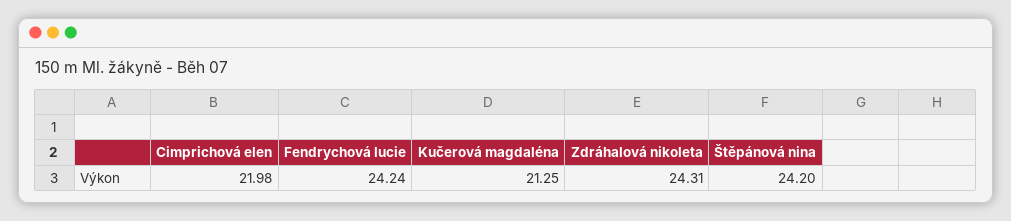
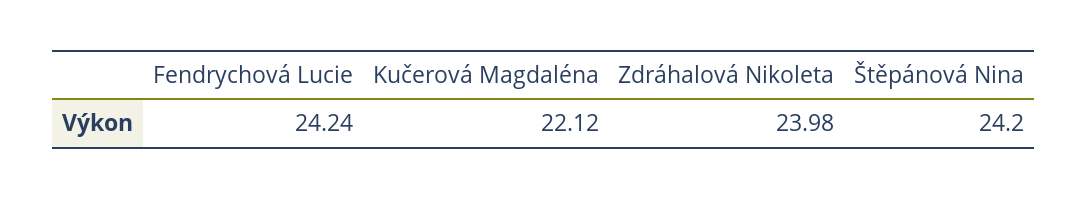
  {
-   "Cimprichová elen": 21.98,
    "Fendrychová lucie": 24.24,
-   "Kučerová magdaléna": 21.25,
+   "Kučerová magdaléna": 22.12,
-   "Zdráhalová nikoleta": 24.31,
+   "Zdráhalová nikoleta": 23.98,
    "Štěpánová nina": 24.2
  }

